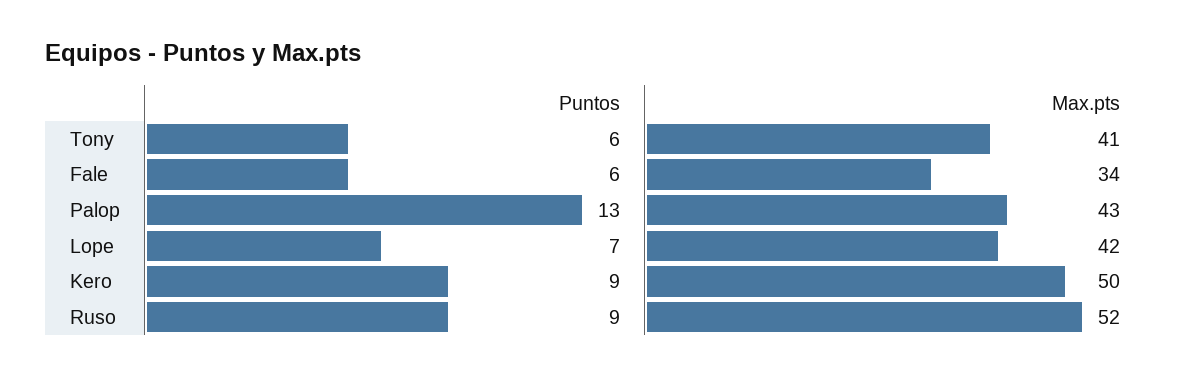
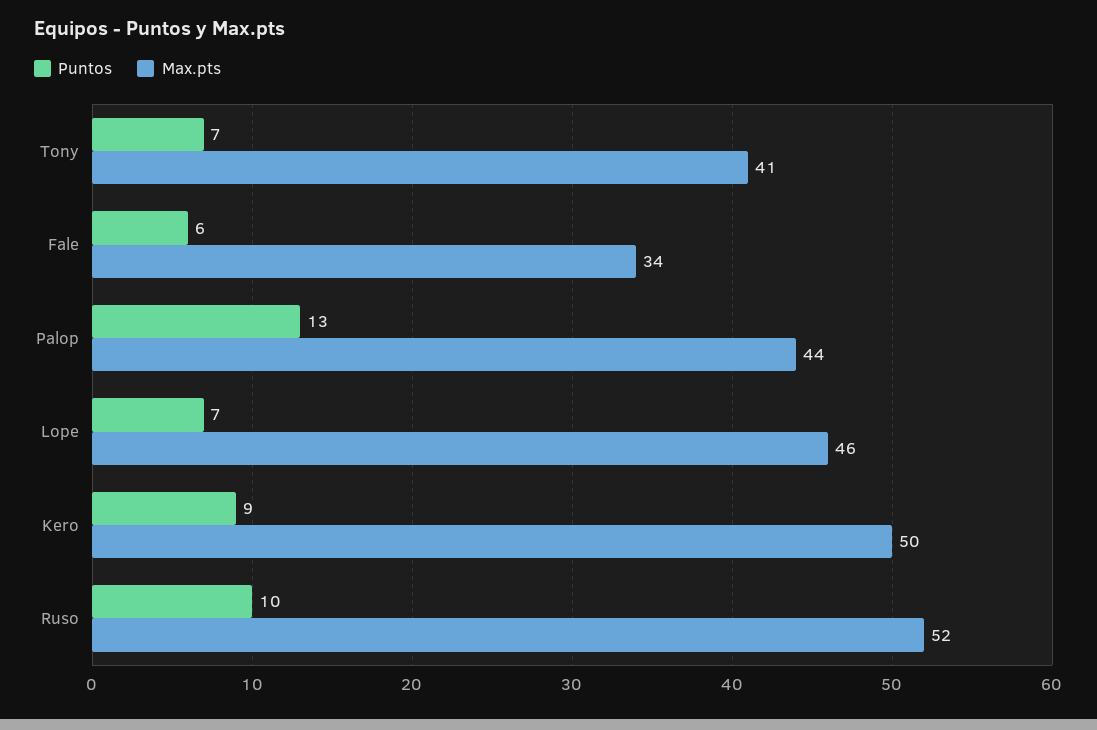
  {
    "Puntos": {
-     "Tony": 6,
+     "Tony": 7,
      "Fale": 6,
      "Palop": 13,
      "Lope": 7,
      "Kero": 9,
-     "Ruso": 9
+     "Ruso": 10
    },
    "Max.pts": {
      "Tony": 41,
      "Fale": 34,
-     "Palop": 43,
+     "Palop": 44,
-     "Lope": 42,
+     "Lope": 46,
      "Kero": 50,
      "Ruso": 52
    }
  }

